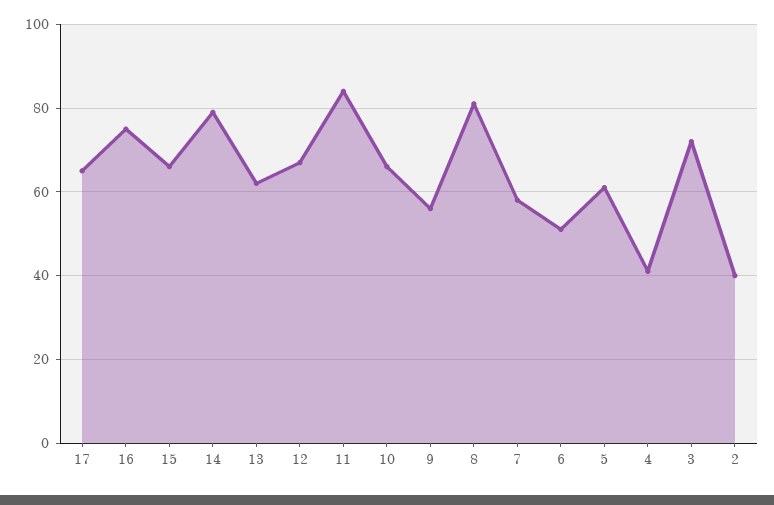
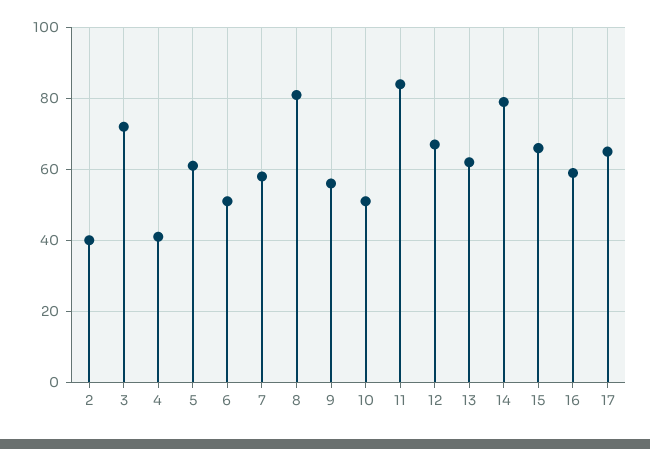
  {
    "17": 65,
-   "16": 75,
+   "16": 60,
    "15": 65,
    "14": 80,
    "13": 60,
    "12": 65,
    "11": 85,
-   "10": 65,
+   "10": 50,
    "9": 55,
    "8": 80,
    "7": 60,
    "6": 50,
    "5": 60,
    "4": 40,
    "3": 70,
    "2": 40
  }

